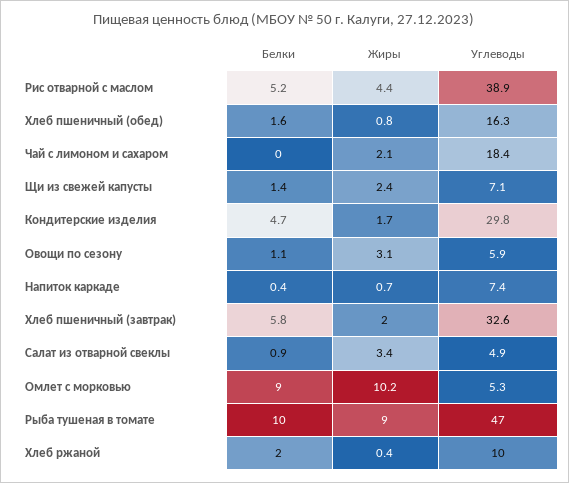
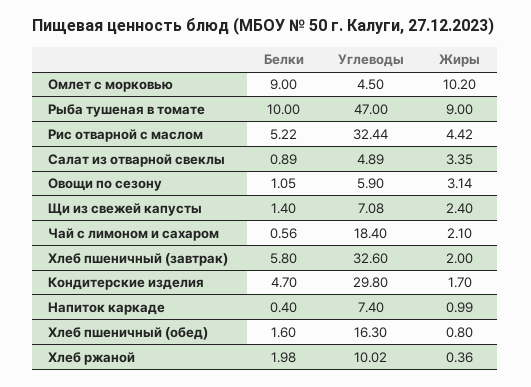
  {
    "Белки": {
      "Рис отварной с маслом": 5.22,
      "Хлеб пшеничный (обед)": 1.6,
-     "Чай с лимоном и сахаром": 0,
+     "Чай с лимоном и сахаром": 0.56,
      "Щи из свежей капусты": 1.4,
      "Кондитерские изделия": 4.7,
      "Овощи по сезону": 1.05,
      "Напиток каркаде": 0.4,
      "Хлеб пшеничный (завтрак)": 5.8,
      "Салат из отварной свеклы": 0.89,
      "Омлет с морковью": 9,
      "Рыба тушеная в томате": 10,
      "Хлеб ржаной": 1.98
    },
    "Жиры": {
      "Рис отварной с маслом": 4.42,
      "Хлеб пшеничный (обед)": 0.8,
      "Чай с лимоном и сахаром": 2.1,
      "Щи из свежей капусты": 2.4,
      "Кондитерские изделия": 1.7,
      "Овощи по сезону": 3.14,
-     "Напиток каркаде": 0.7,
+     "Напиток каркаде": 0.99,
      "Хлеб пшеничный (завтрак)": 2,
      "Салат из отварной свеклы": 3.35,
      "Омлет с морковью": 10.2,
      "Рыба тушеная в томате": 9,
      "Хлеб ржаной": 0.36
    },
    "Углеводы": {
-     "Рис отварной с маслом": 38.9,
+     "Рис отварной с маслом": 32.44,
      "Хлеб пшеничный (обед)": 16.3,
      "Чай с лимоном и сахаром": 18.4,
      "Щи из свежей капусты": 7.08,
      "Кондитерские изделия": 29.8,
      "Овощи по сезону": 5.9,
      "Напиток каркаде": 7.4,
      "Хлеб пшеничный (завтрак)": 32.6,
      "Салат из отварной свеклы": 4.89,
-     "Омлет с морковью": 5.3,
+     "Омлет с морковью": 4.5,
      "Рыба тушеная в томате": 47,
      "Хлеб ржаной": 10.02
    }
  }

